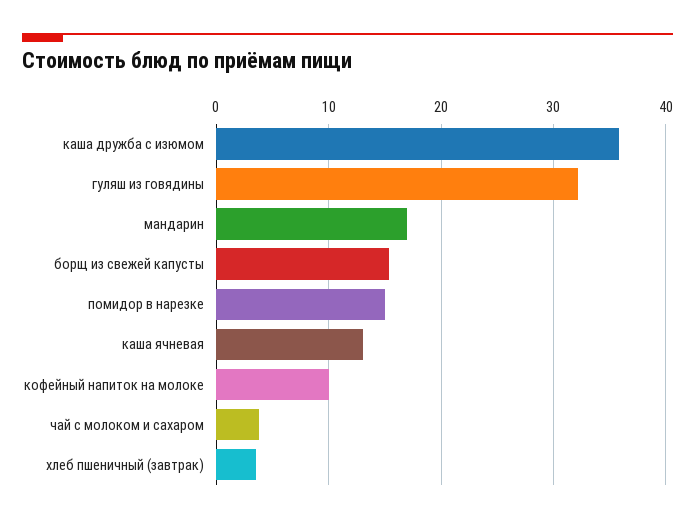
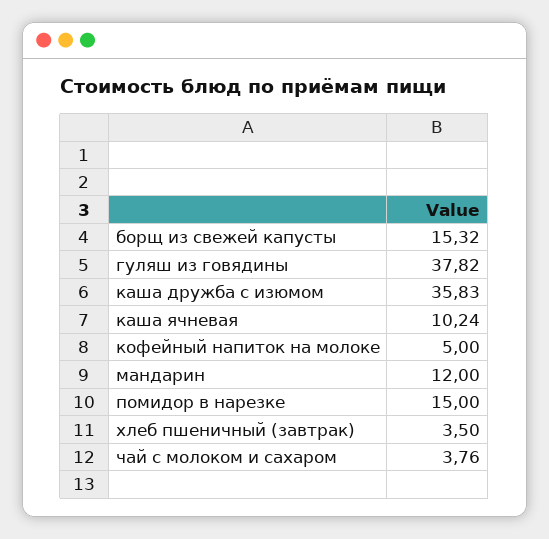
  {
    "каша дружба с изюмом": 35.83,
-   "гуляш из говядины": 32,
+   "гуляш из говядины": 37.82,
-   "мандарин": 17,
+   "мандарин": 12,
    "борщ из свежей капусты": 15.32,
    "помидор в нарезке": 15,
-   "каша ячневая": 13,
+   "каша ячневая": 10.24,
-   "кофейный напиток на молоке": 10,
+   "кофейный напиток на молоке": 5,
    "чай с молоком и сахаром": 3.76,
    "хлеб пшеничный (завтрак)": 3.5
  }

